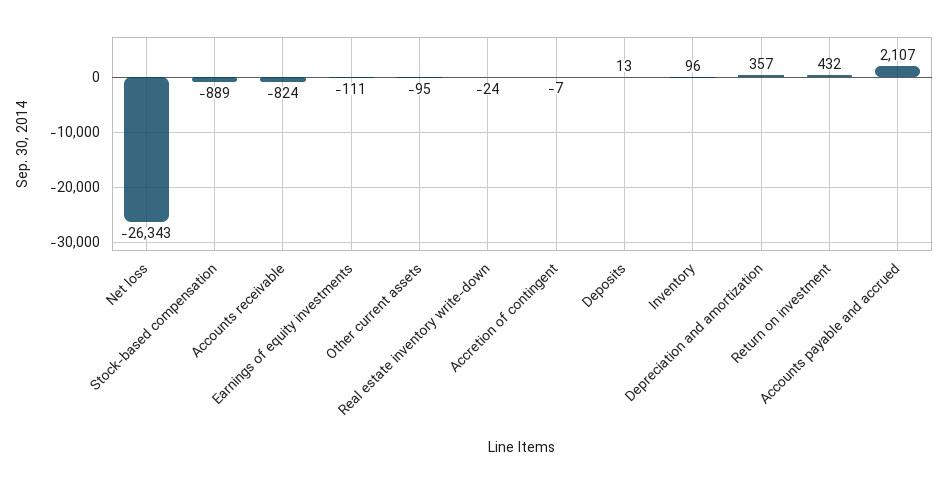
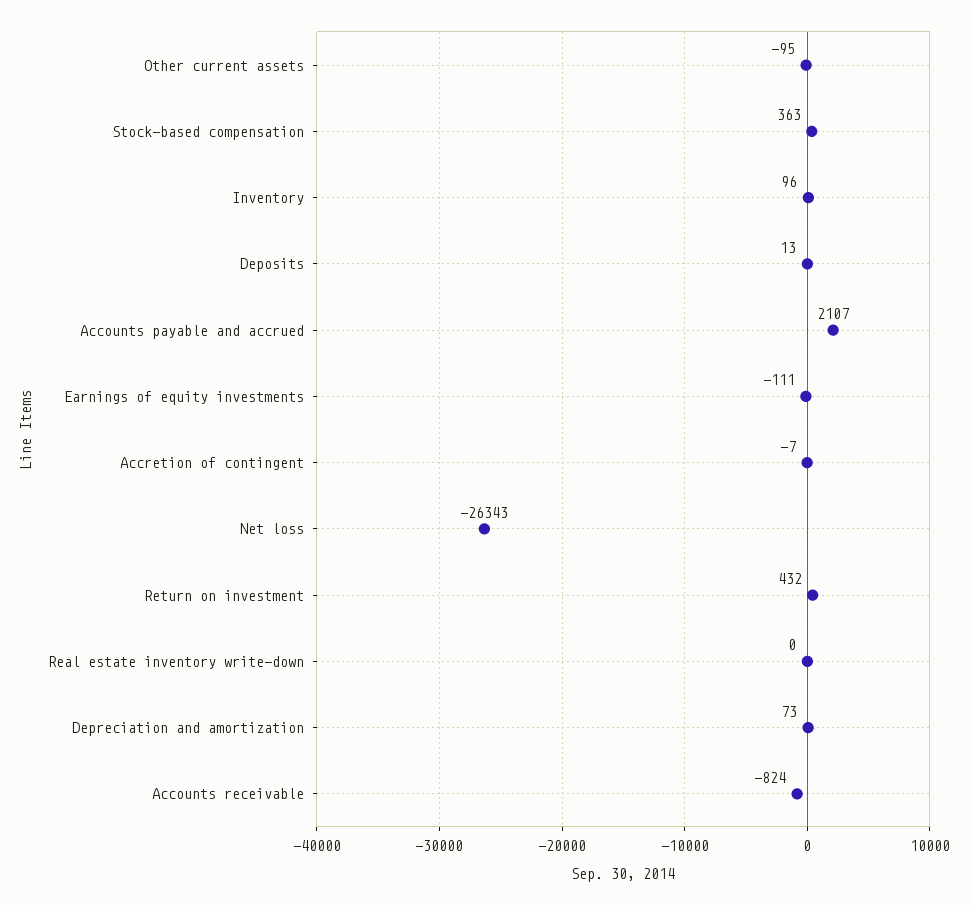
  {
    "Net loss": -26343,
-   "Stock-based compensation": -889,
+   "Stock-based compensation": 363,
    "Accounts receivable": -824,
    "Earnings of equity investments": -111,
    "Other current assets": -95,
-   "Real estate inventory write-down": -24,
+   "Real estate inventory write-down": 0,
    "Accretion of contingent": -7,
    "Deposits": 13,
    "Inventory": 96,
-   "Depreciation and amortization": 357,
+   "Depreciation and amortization": 73,
    "Return on investment": 432,
    "Accounts payable and accrued": 2107
  }

